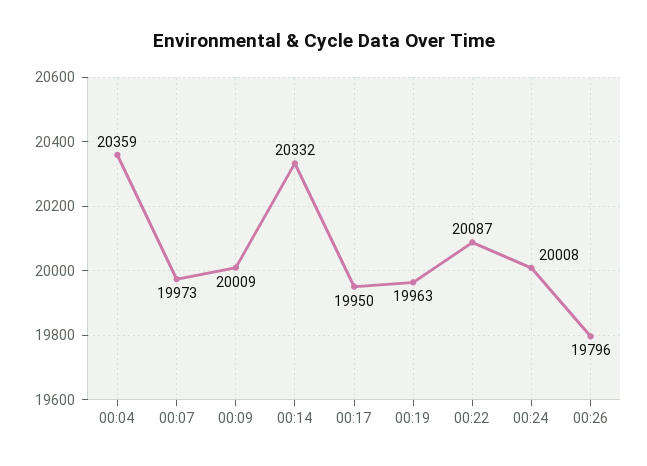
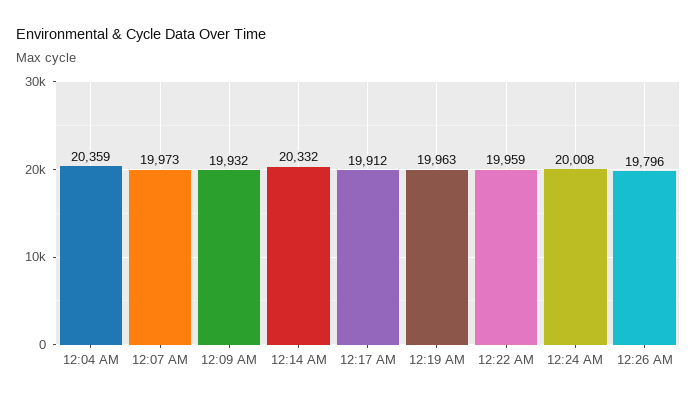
  {
    "00:04": 20359,
    "00:07": 19973,
-   "00:09": 20009,
+   "00:09": 19932,
    "00:14": 20332,
-   "00:17": 19950,
+   "00:17": 19912,
    "00:19": 19963,
-   "00:22": 20087,
+   "00:22": 19959,
    "00:24": 20008,
    "00:26": 19796
  }

